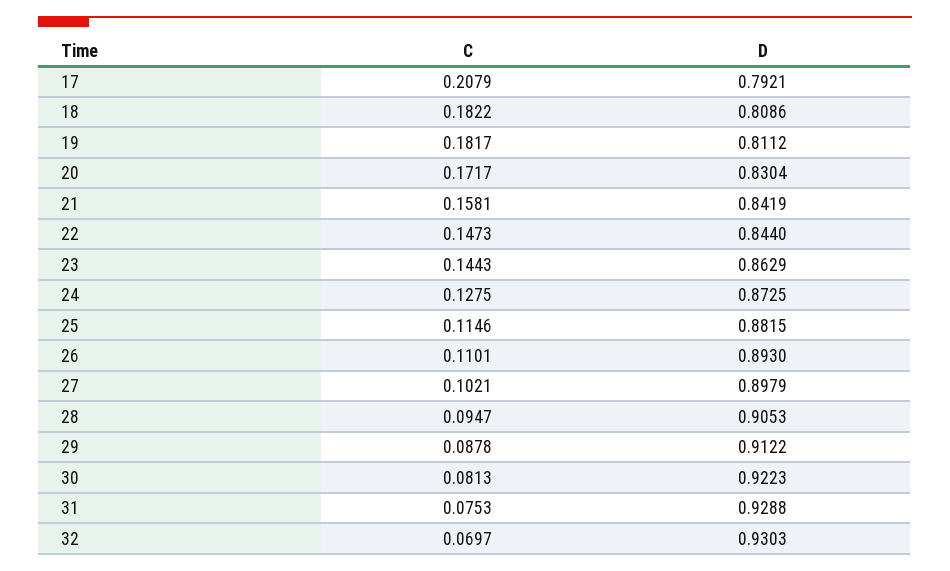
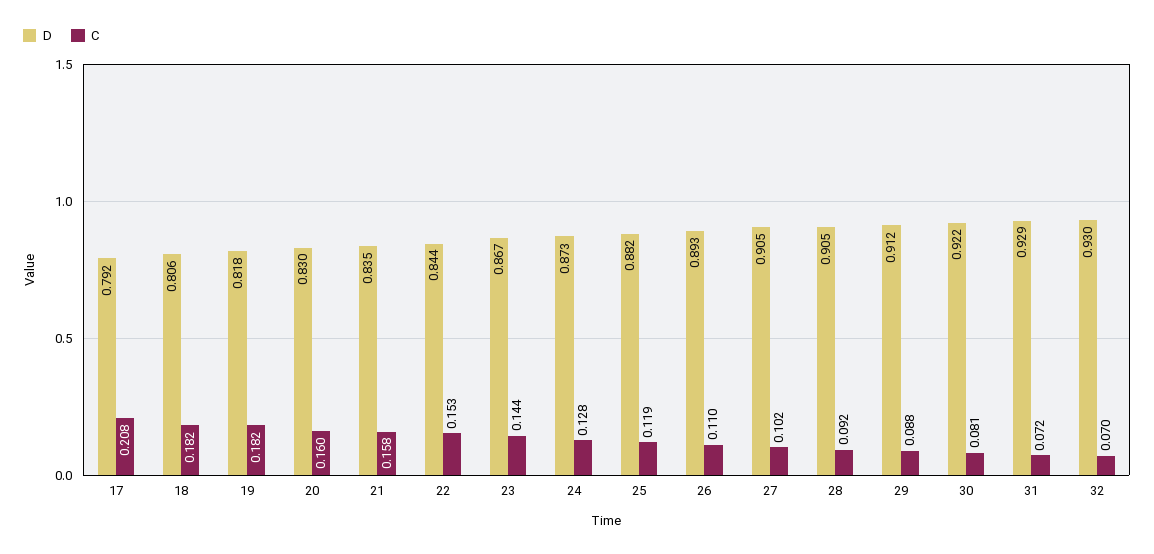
  {
    "C": {
      "17": 0.2079,
      "18": 0.1822,
      "19": 0.1817,
-     "20": 0.1717,
+     "20": 0.16,
      "21": 0.1581,
-     "22": 0.1473,
+     "22": 0.153,
      "23": 0.1443,
      "24": 0.1275,
-     "25": 0.1146,
+     "25": 0.119,
      "26": 0.1101,
      "27": 0.1021,
-     "28": 0.0947,
+     "28": 0.092,
      "29": 0.0878,
      "30": 0.0813,
-     "31": 0.0753,
+     "31": 0.072,
      "32": 0.0697
    },
    "D": {
      "17": 0.7921,
-     "18": 0.8086,
+     "18": 0.806,
-     "19": 0.8112,
+     "19": 0.818,
      "20": 0.8304,
-     "21": 0.8419,
+     "21": 0.835,
      "22": 0.844,
-     "23": 0.8629,
+     "23": 0.867,
      "24": 0.8725,
      "25": 0.8815,
      "26": 0.893,
-     "27": 0.8979,
+     "27": 0.905,
      "28": 0.9053,
      "29": 0.9122,
      "30": 0.9223,
      "31": 0.9288,
      "32": 0.9303
    }
  }

